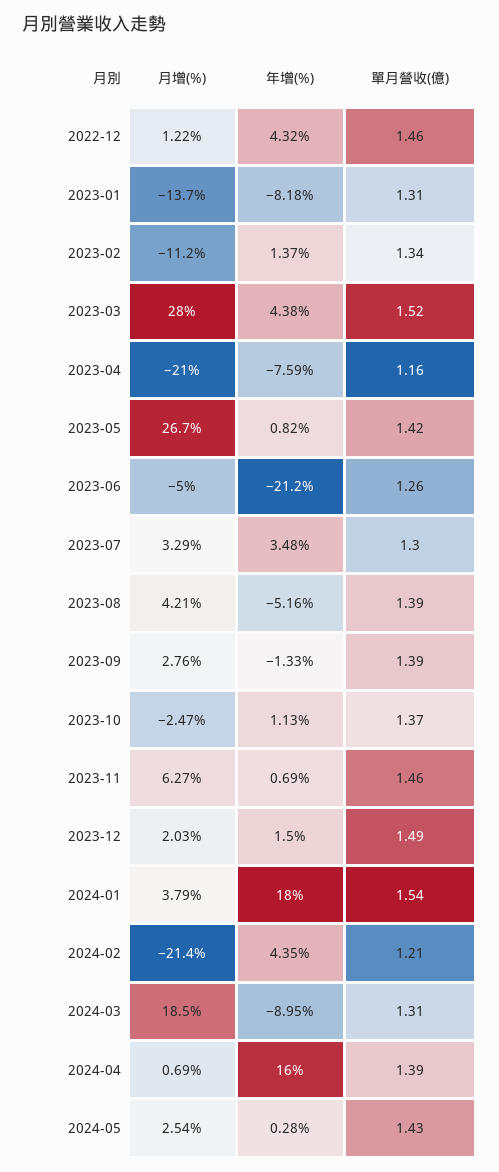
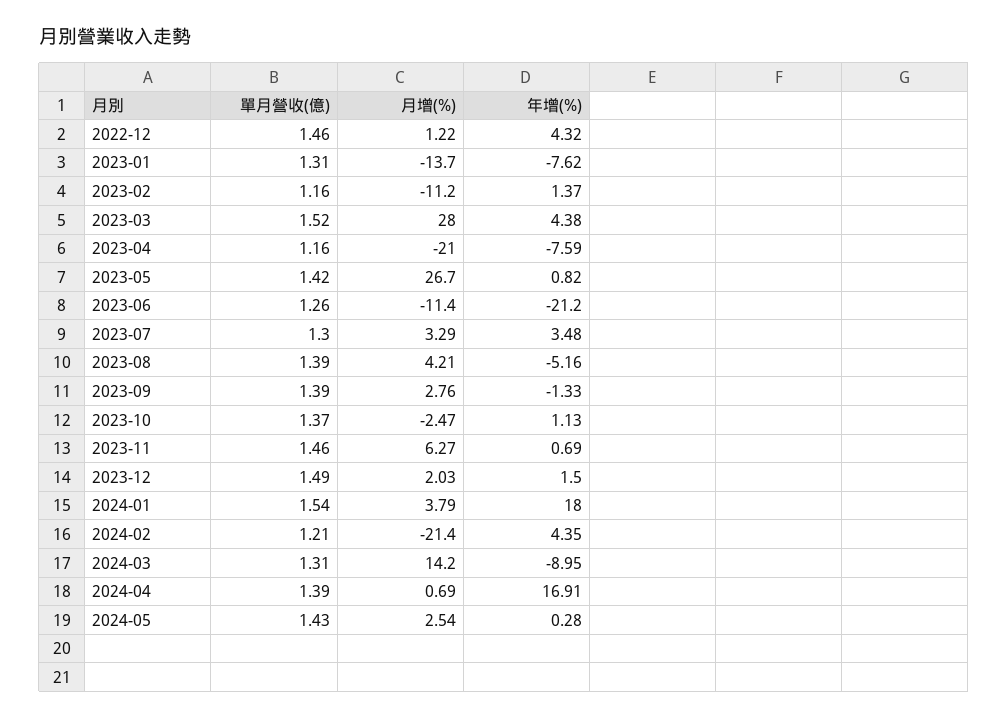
  {
    "月增(%)": {
      "2022-12": 1.22,
      "2023-01": -13.7,
      "2023-02": -11.2,
      "2023-03": 28,
      "2023-04": -21,
      "2023-05": 26.7,
-     "2023-06": -5,
+     "2023-06": -11.4,
      "2023-07": 3.29,
      "2023-08": 4.21,
      "2023-09": 2.76,
      "2023-10": -2.47,
      "2023-11": 6.27,
      "2023-12": 2.03,
      "2024-01": 3.79,
      "2024-02": -21.4,
-     "2024-03": 18.5,
+     "2024-03": 14.2,
      "2024-04": 0.69,
      "2024-05": 2.54
    },
    "年增(%)": {
      "2022-12": 4.32,
-     "2023-01": -8.18,
+     "2023-01": -7.62,
      "2023-02": 1.37,
      "2023-03": 4.38,
      "2023-04": -7.59,
      "2023-05": 0.82,
      "2023-06": -21.2,
      "2023-07": 3.48,
      "2023-08": -5.16,
      "2023-09": -1.33,
      "2023-10": 1.13,
      "2023-11": 0.69,
      "2023-12": 1.5,
      "2024-01": 18,
      "2024-02": 4.35,
      "2024-03": -8.95,
-     "2024-04": 16,
+     "2024-04": 16.91,
      "2024-05": 0.28
    },
    "單月營收(億)": {
      "2022-12": 1.46,
      "2023-01": 1.31,
-     "2023-02": 1.34,
+     "2023-02": 1.16,
      "2023-03": 1.52,
      "2023-04": 1.16,
      "2023-05": 1.42,
      "2023-06": 1.26,
      "2023-07": 1.3,
      "2023-08": 1.39,
      "2023-09": 1.39,
      "2023-10": 1.37,
      "2023-11": 1.46,
      "2023-12": 1.49,
      "2024-01": 1.54,
      "2024-02": 1.21,
      "2024-03": 1.31,
      "2024-04": 1.39,
      "2024-05": 1.43
    }
  }

